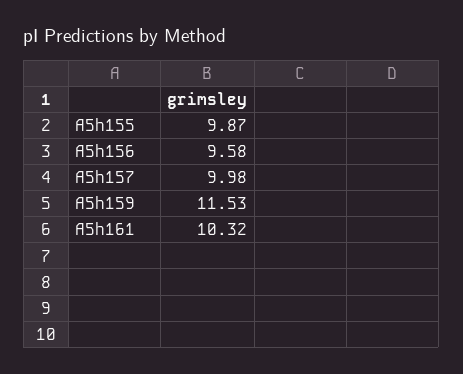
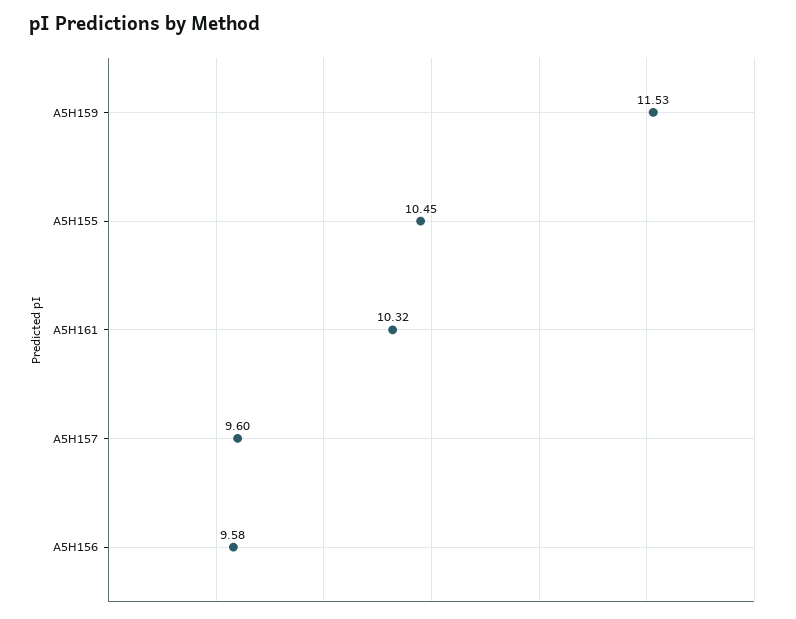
  {
-   "A5h155": 9.87,
+   "A5h155": 10.45,
    "A5h156": 9.58,
-   "A5h157": 9.98,
+   "A5h157": 9.6,
    "A5h159": 11.53,
    "A5h161": 10.32
  }

